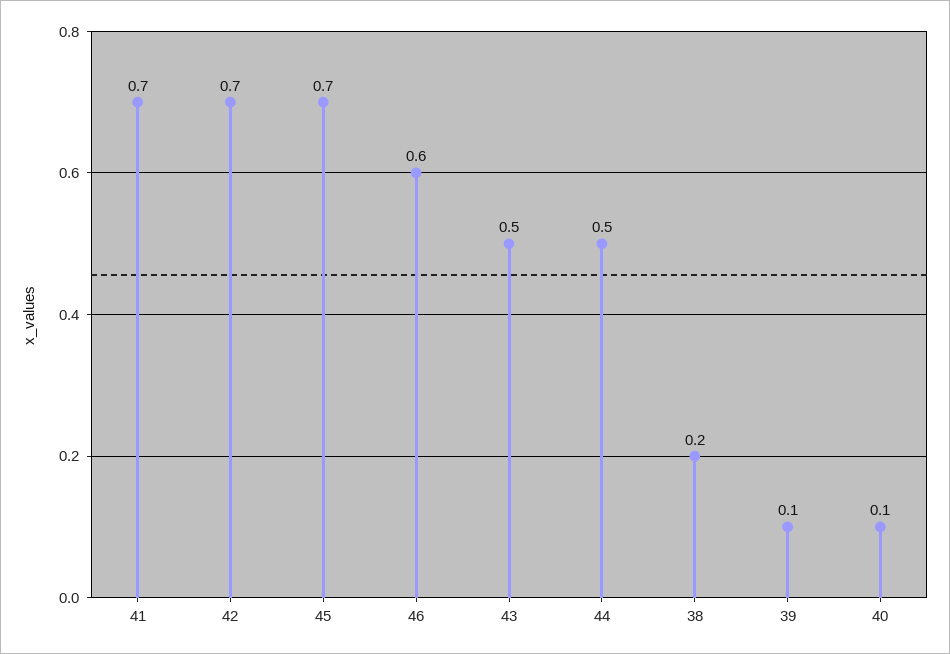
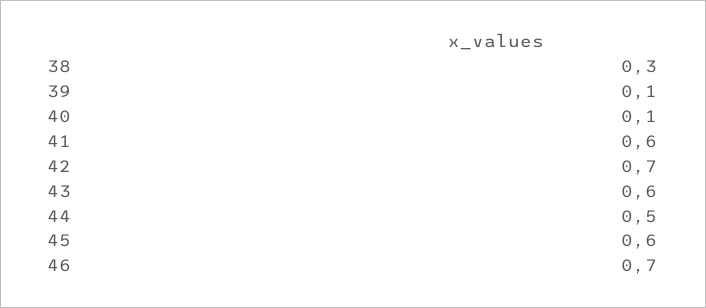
  {
-   "41": 0.7,
+   "41": 0.6,
    "42": 0.7,
-   "45": 0.7,
+   "45": 0.6,
-   "46": 0.6,
+   "46": 0.7,
-   "43": 0.5,
+   "43": 0.6,
    "44": 0.5,
-   "38": 0.2,
+   "38": 0.3,
    "39": 0.1,
    "40": 0.1
  }

